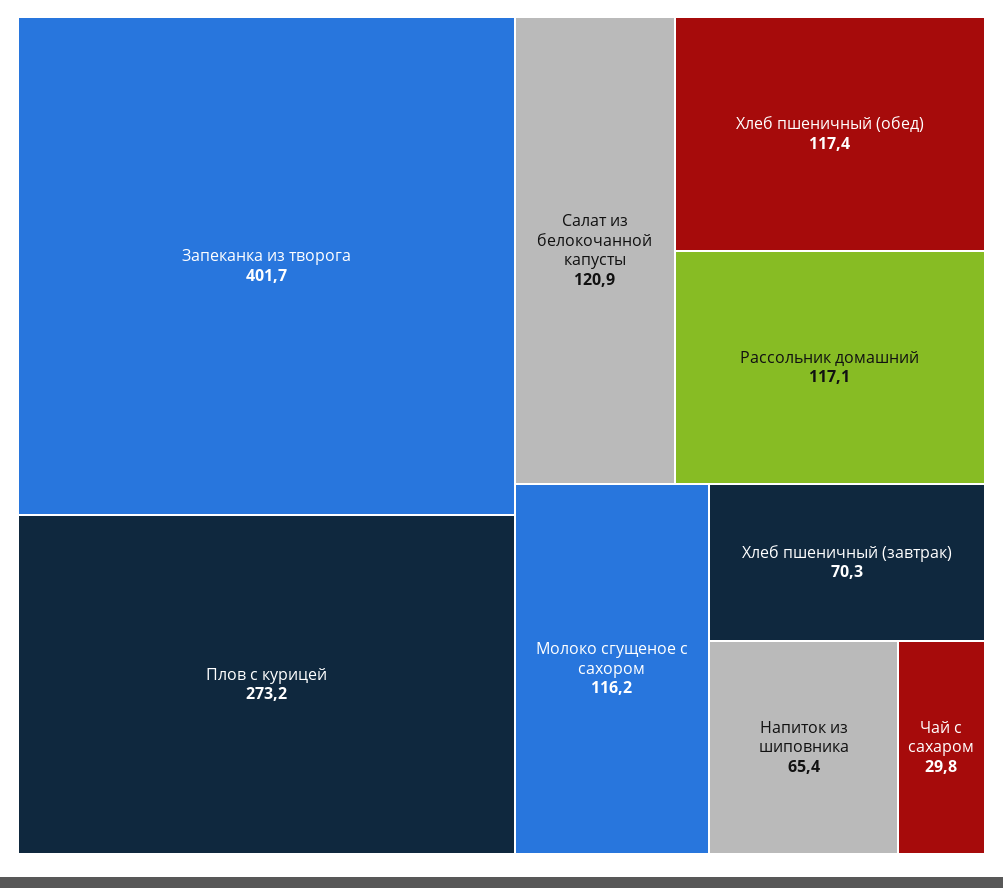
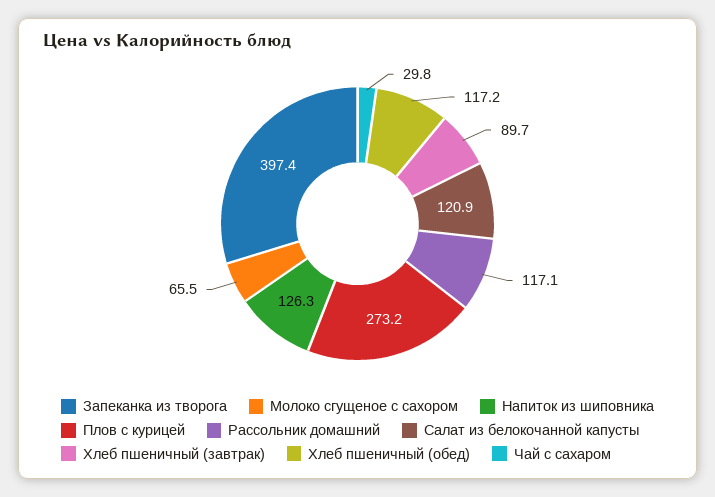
  {
-   "Запеканка из творога": 401.7,
+   "Запеканка из творога": 397.4,
    "Плов с курицей": 273.2,
    "Салат из белокочанной капусты": 120.9,
-   "Хлеб пшеничный (обед)": 117.4,
+   "Хлеб пшеничный (обед)": 117.2,
    "Рассольник домашний": 117.1,
-   "Молоко сгущеное с сахором": 116.2,
+   "Молоко сгущеное с сахором": 65.5,
-   "Хлеб пшеничный (завтрак)": 70.3,
+   "Хлеб пшеничный (завтрак)": 89.7,
-   "Напиток из шиповника": 65.4,
+   "Напиток из шиповника": 126.3,
    "Чай с сахаром": 29.8
  }

